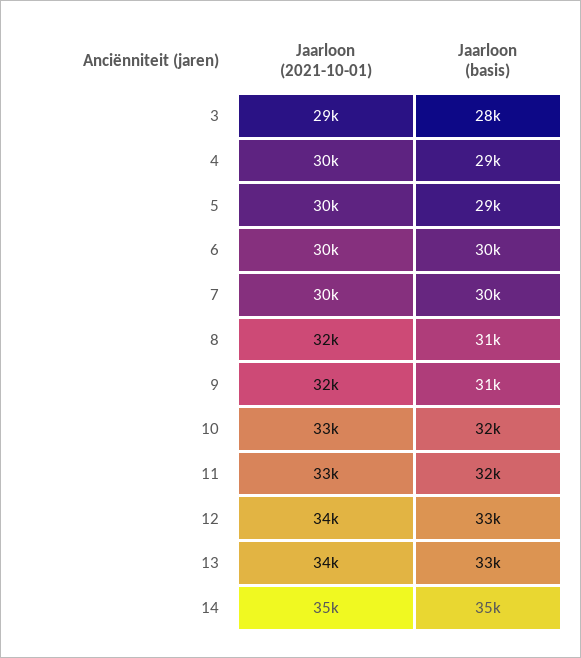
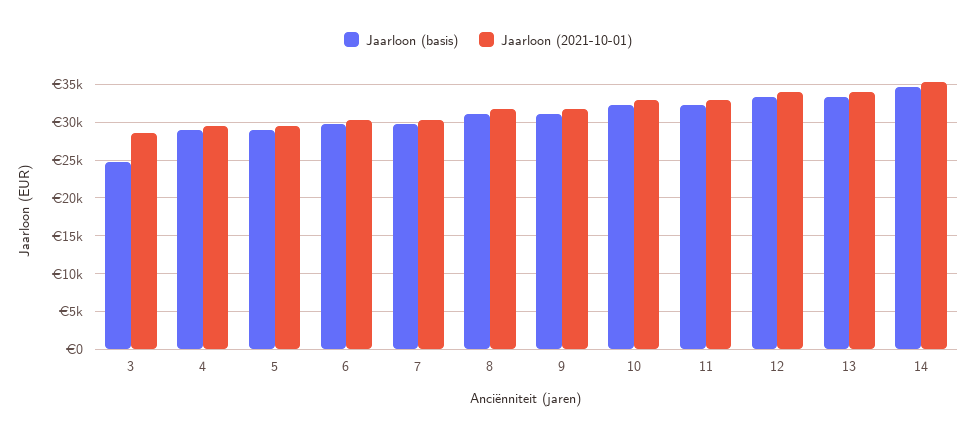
  {
    "Jaarloon (2021-10-01)": {
      "3": 29000,
      "4": 30000,
      "5": 30000,
      "6": 30000,
      "7": 30000,
      "8": 32000,
      "9": 32000,
      "10": 33000,
      "11": 33000,
      "12": 34000,
      "13": 34000,
      "14": 35000
    },
    "Jaarloon (basis)": {
-     "3": 28000,
+     "3": 25000,
      "4": 29000,
      "5": 29000,
      "6": 30000,
      "7": 30000,
      "8": 31000,
      "9": 31000,
      "10": 32000,
      "11": 32000,
      "12": 33000,
      "13": 33000,
      "14": 35000
    }
  }

